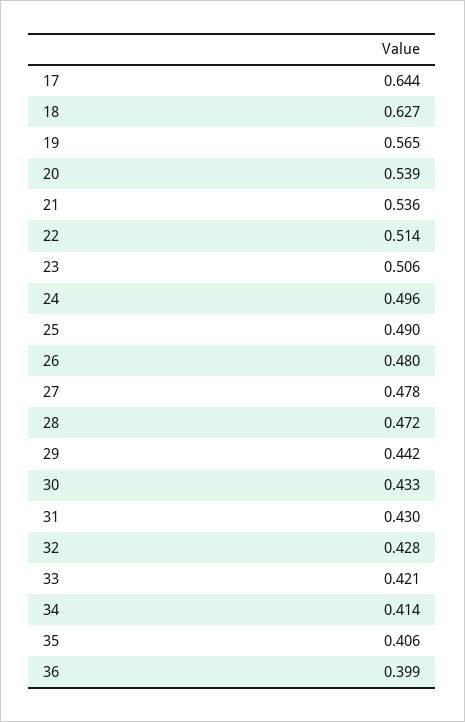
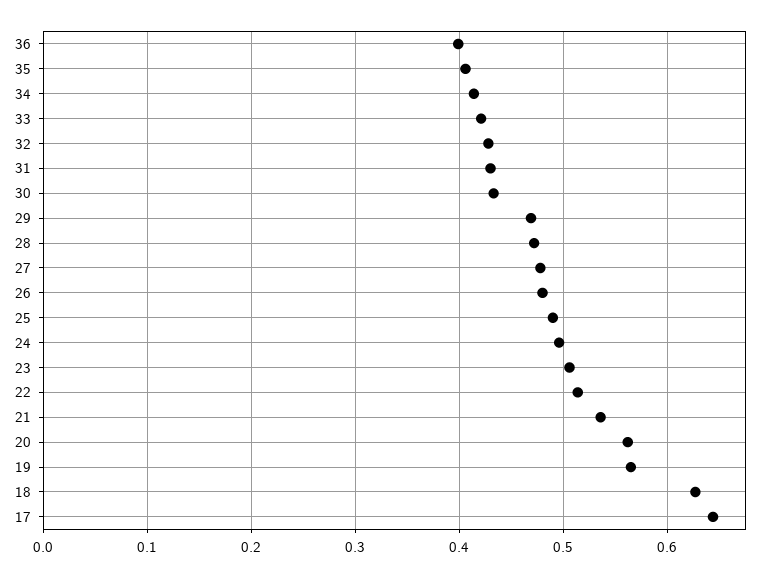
  {
    "17": 0.644,
    "18": 0.627,
    "19": 0.565,
-   "20": 0.539,
+   "20": 0.56,
    "21": 0.536,
    "22": 0.514,
    "23": 0.506,
    "24": 0.496,
    "25": 0.49,
    "26": 0.48,
    "27": 0.478,
    "28": 0.472,
-   "29": 0.442,
+   "29": 0.47,
    "30": 0.433,
    "31": 0.43,
    "32": 0.428,
    "33": 0.421,
    "34": 0.414,
    "35": 0.406,
    "36": 0.399
  }

